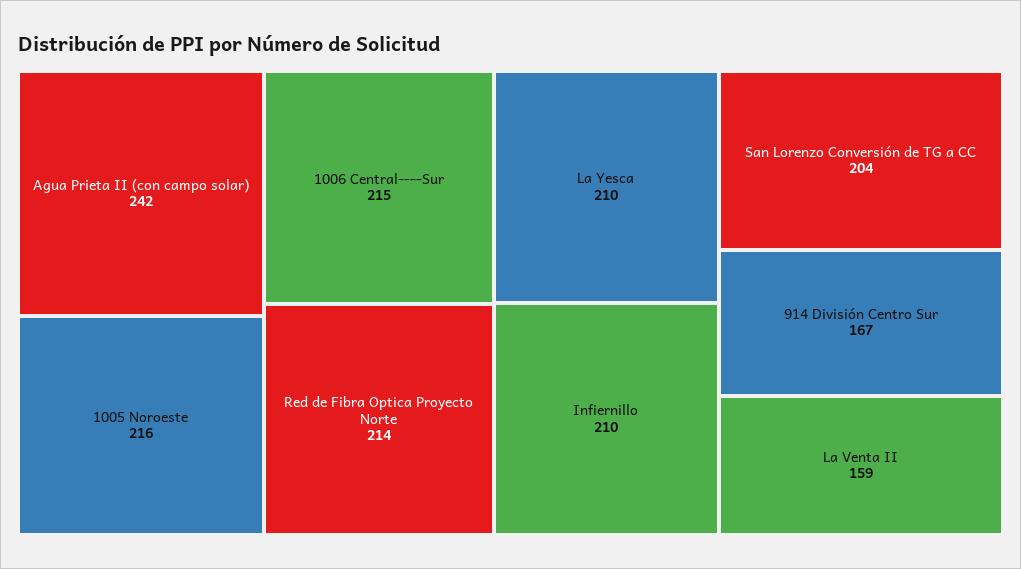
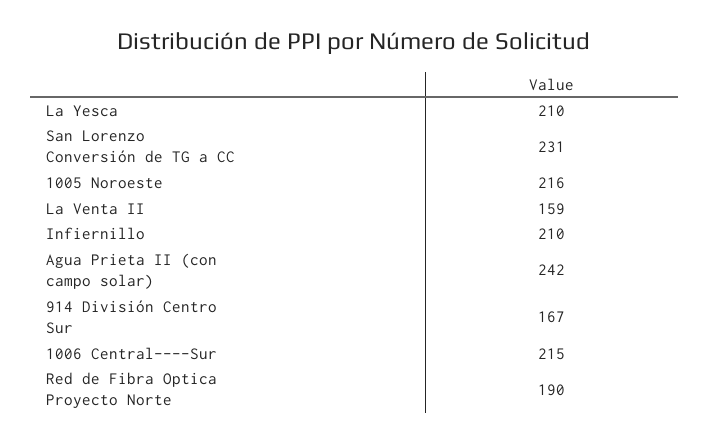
  {
    "Agua Prieta II (con campo solar)": 242,
    "1005 Noroeste": 216,
    "1006 Central----Sur": 215,
-   "Red de Fibra Optica Proyecto Norte": 214,
+   "Red de Fibra Optica Proyecto Norte": 190,
    "La Yesca": 210,
    "Infiernillo": 210,
-   "San Lorenzo Conversión de TG a CC": 204,
+   "San Lorenzo Conversión de TG a CC": 231,
    "914 División Centro Sur": 167,
    "La Venta II": 159
  }

